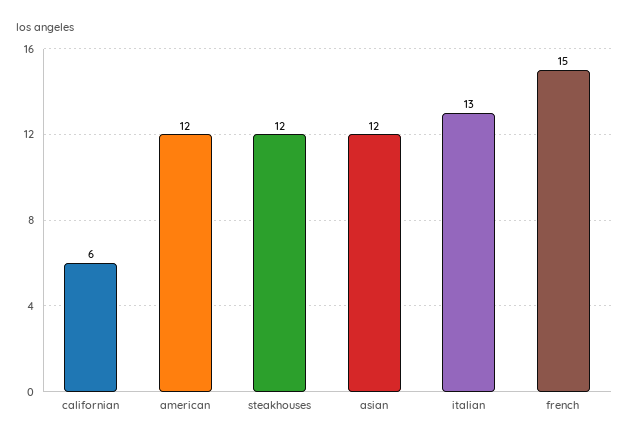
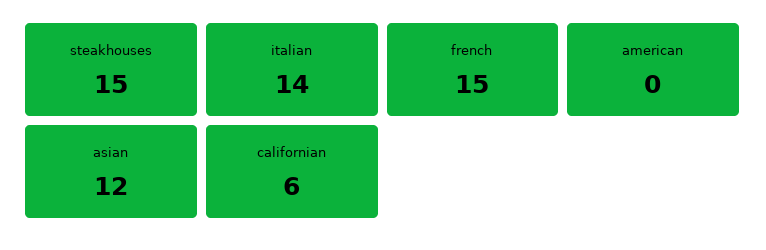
  {
    "californian": 6,
-   "american": 12,
+   "american": 0,
-   "steakhouses": 12,
+   "steakhouses": 15,
    "asian": 12,
-   "italian": 13,
+   "italian": 14,
    "french": 15
  }

